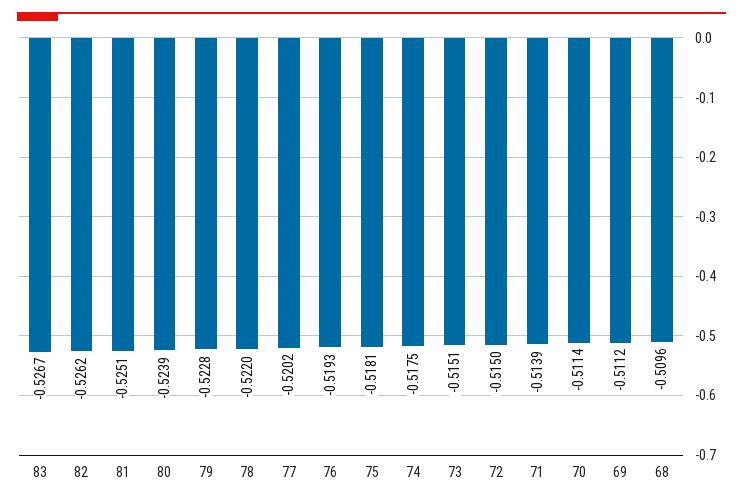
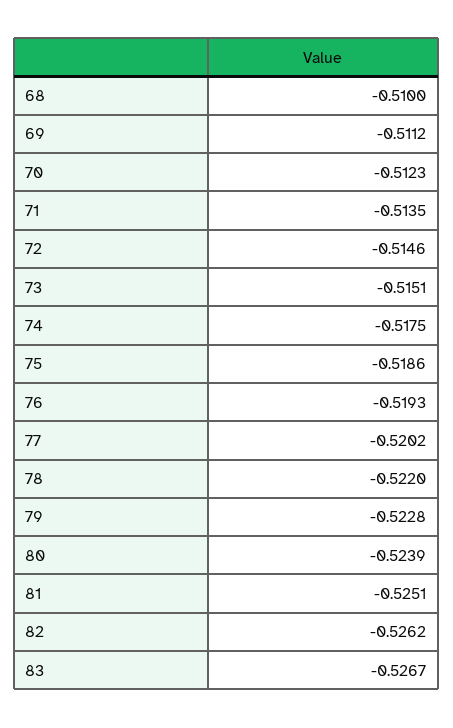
  {
    "83": -0.5267,
    "82": -0.5262,
    "81": -0.5251,
    "80": -0.5239,
    "79": -0.5228,
    "78": -0.522,
    "77": -0.5202,
    "76": -0.5193,
-   "75": -0.5181,
+   "75": -0.5186,
    "74": -0.5175,
    "73": -0.5151,
-   "72": -0.515,
+   "72": -0.5146,
-   "71": -0.5139,
+   "71": -0.5135,
-   "70": -0.5114,
+   "70": -0.5123,
    "69": -0.5112,
-   "68": -0.5096
+   "68": -0.51
  }

